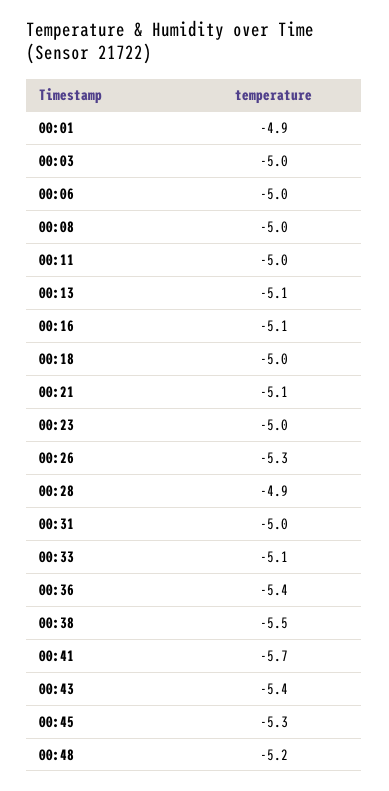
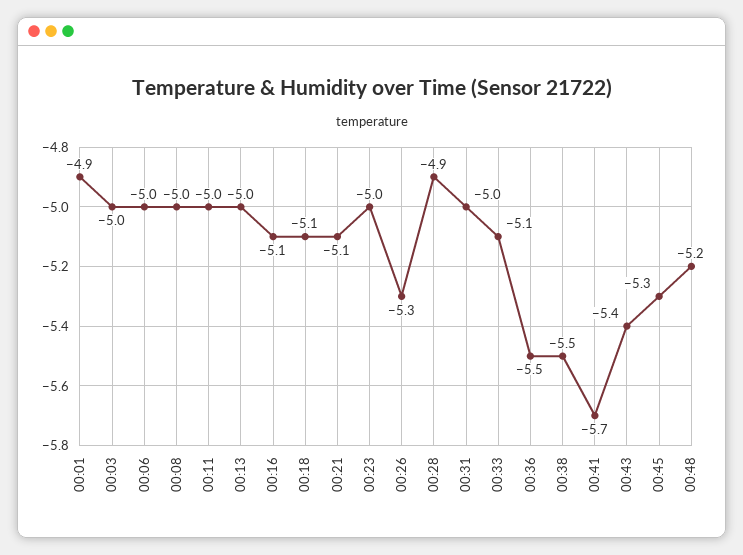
  {
    "00:01": -4.9,
    "00:03": -5,
    "00:06": -5,
    "00:08": -5,
    "00:11": -5,
-   "00:13": -5.1,
+   "00:13": -5,
    "00:16": -5.1,
-   "00:18": -5,
+   "00:18": -5.1,
    "00:21": -5.1,
    "00:23": -5,
    "00:26": -5.3,
    "00:28": -4.9,
    "00:31": -5,
    "00:33": -5.1,
-   "00:36": -5.4,
+   "00:36": -5.5,
    "00:38": -5.5,
    "00:41": -5.7,
    "00:43": -5.4,
    "00:45": -5.3,
    "00:48": -5.2
  }

